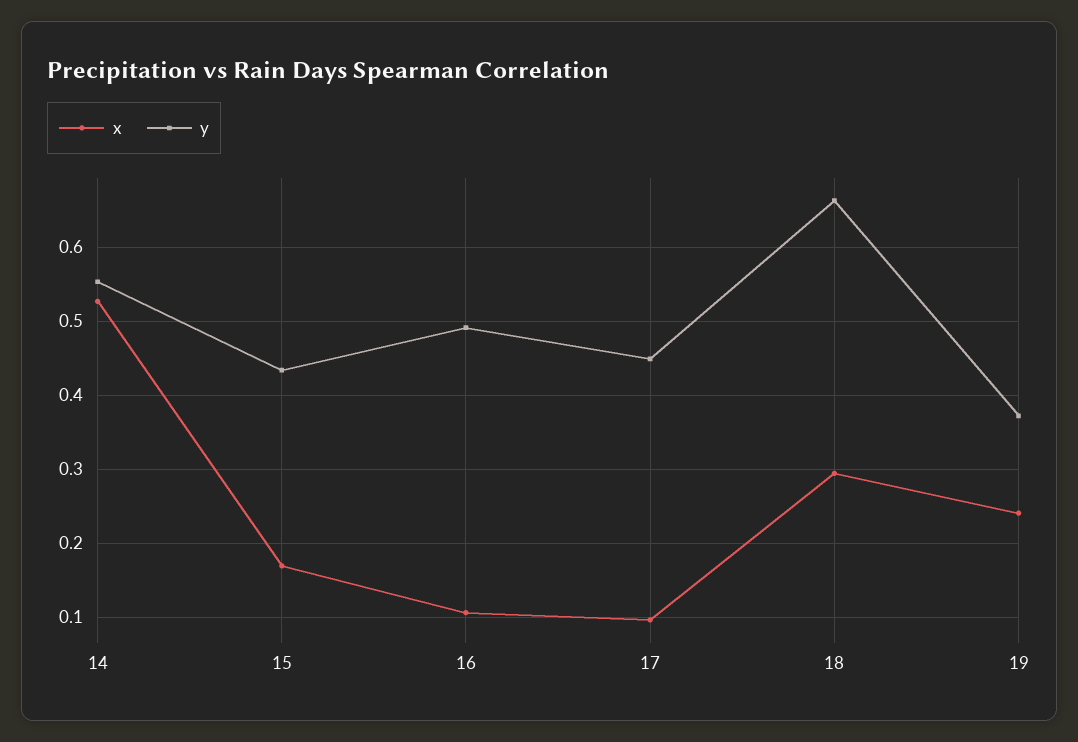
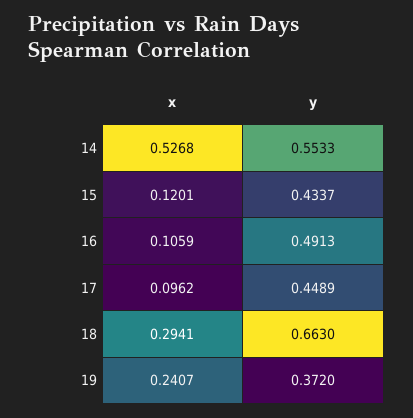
  {
    "x": {
      "14": 0.5268,
-     "15": 0.17,
+     "15": 0.1201,
      "16": 0.1059,
      "17": 0.0962,
      "18": 0.2941,
      "19": 0.2407
    },
    "y": {
      "14": 0.5533,
      "15": 0.4337,
      "16": 0.4913,
      "17": 0.4489,
      "18": 0.663,
      "19": 0.372
    }
  }

